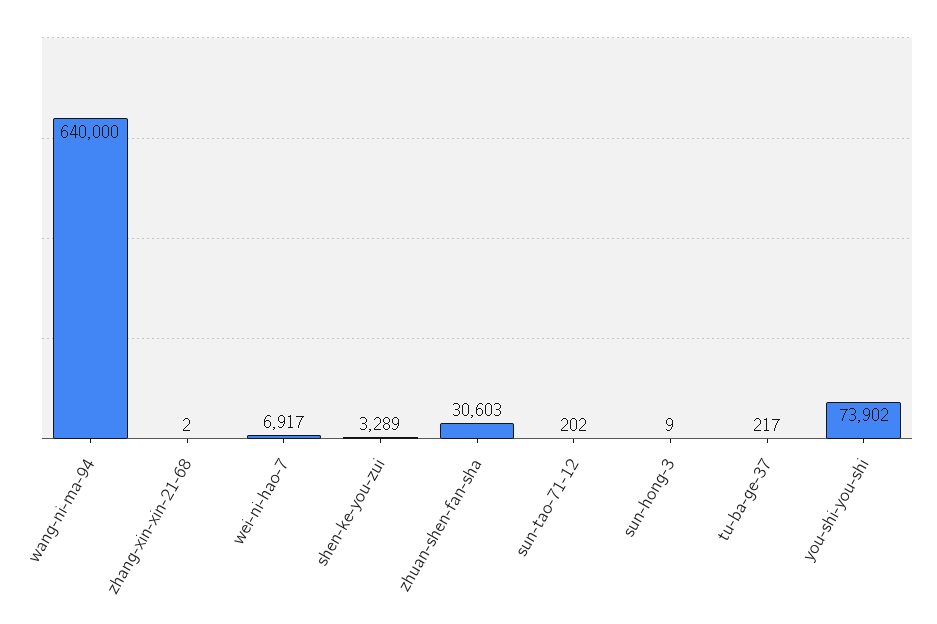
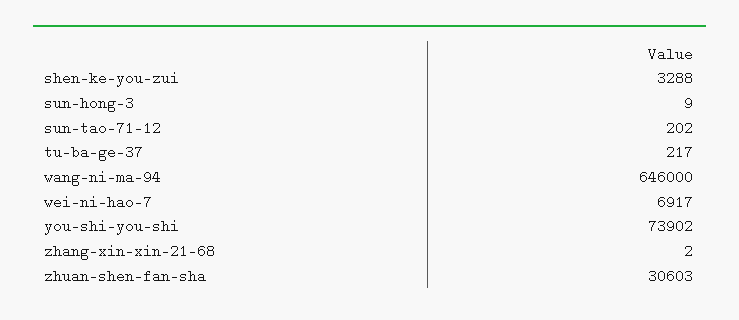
  {
-   "wang-ni-ma-94": 640000,
+   "wang-ni-ma-94": 646000,
    "zhang-xin-xin-21-68": 2,
    "wei-ni-hao-7": 6917,
-   "shen-ke-you-zui": 3289,
+   "shen-ke-you-zui": 3288,
    "zhuan-shen-fan-sha": 30603,
    "sun-tao-71-12": 202,
    "sun-hong-3": 9,
    "tu-ba-ge-37": 217,
    "you-shi-you-shi": 73902
  }

